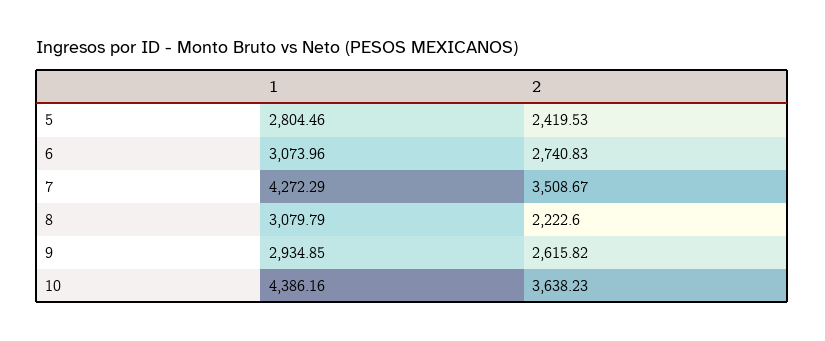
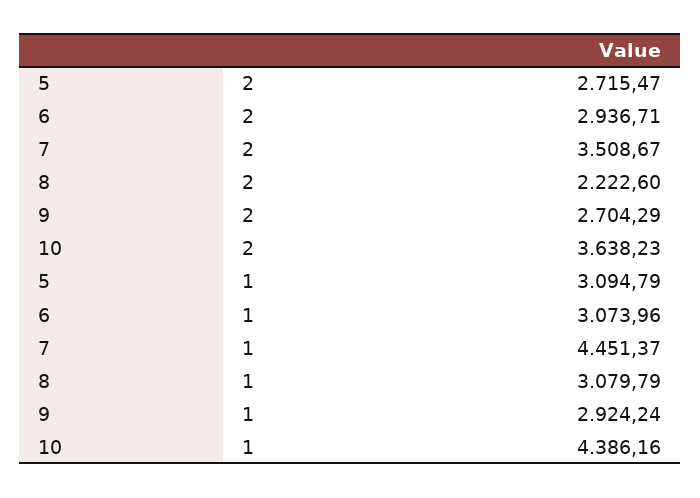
  {
    "1": {
-     "5": 2804.46,
+     "5": 3094.79,
      "6": 3073.96,
-     "7": 4272.29,
+     "7": 4451.37,
      "8": 3079.79,
-     "9": 2934.85,
+     "9": 2924.24,
      "10": 4386.16
    },
    "2": {
-     "5": 2419.53,
+     "5": 2715.47,
-     "6": 2740.83,
+     "6": 2936.71,
      "7": 3508.67,
      "8": 2222.6,
-     "9": 2615.82,
+     "9": 2704.29,
      "10": 3638.23
    }
  }

